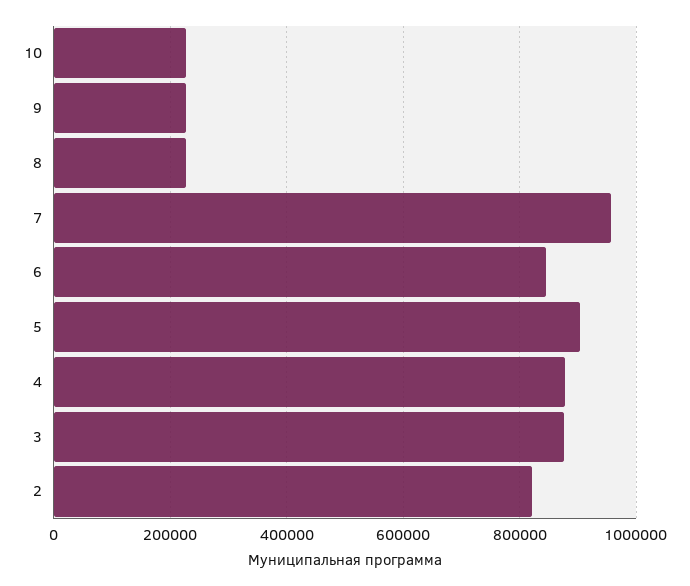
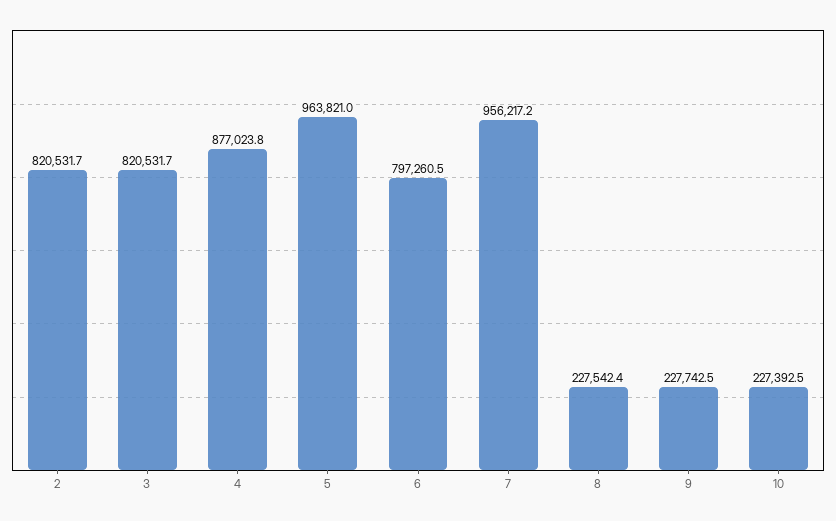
  {
    "10": 227392.5,
    "9": 227742.5,
    "8": 227542.4,
    "7": 956217.2,
-   "6": 840000,
+   "6": 797260.5,
-   "5": 900000,
+   "5": 963821,
    "4": 877023.8,
-   "3": 880000,
+   "3": 820531.7,
    "2": 820531.7
  }

